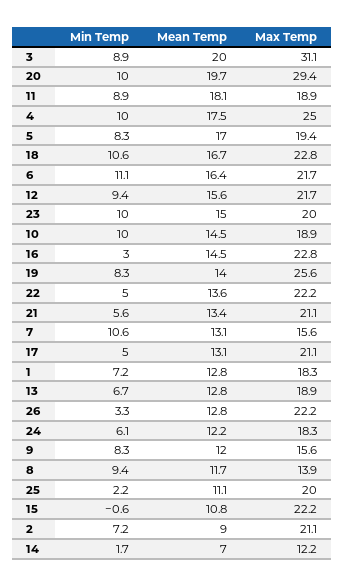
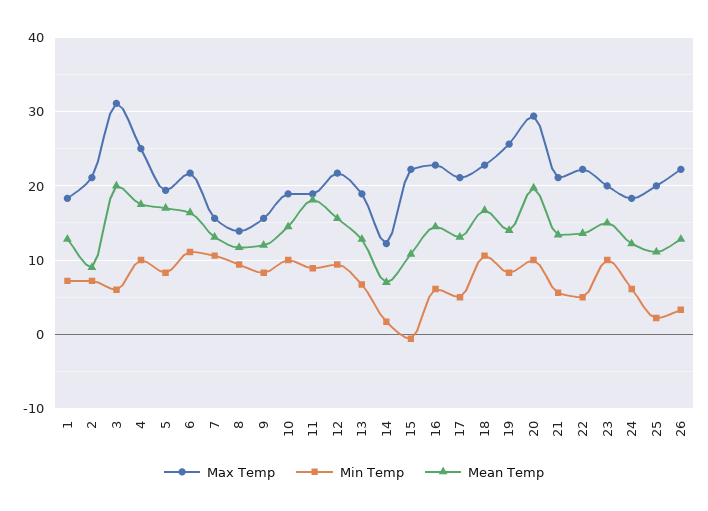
  {
    "Min Temp": {
-     "3": 8.9,
+     "3": 6,
      "20": 10,
      "11": 8.9,
      "4": 10,
      "5": 8.3,
      "18": 10.6,
      "6": 11.1,
      "12": 9.4,
      "23": 10,
      "10": 10,
-     "16": 3,
+     "16": 6,
      "19": 8.3,
      "22": 5,
      "21": 5.6,
      "7": 10.6,
      "17": 5,
      "1": 7.2,
      "13": 6.7,
      "26": 3.3,
      "24": 6.1,
      "9": 8.3,
      "8": 9.4,
      "25": 2.2,
      "15": -0.6,
      "2": 7.2,
      "14": 1.7
    },
    "Mean Temp": {
      "3": 20,
      "20": 19.7,
      "11": 18.1,
      "4": 17.5,
      "5": 17,
      "18": 16.7,
      "6": 16.4,
      "12": 15.6,
      "23": 15,
      "10": 14.5,
      "16": 14.5,
      "19": 14,
      "22": 13.6,
      "21": 13.4,
      "7": 13.1,
      "17": 13.1,
      "1": 12.8,
      "13": 12.8,
      "26": 12.8,
      "24": 12.2,
      "9": 12,
      "8": 11.7,
      "25": 11.1,
      "15": 10.8,
      "2": 9,
      "14": 7
    },
    "Max Temp": {
      "3": 31.1,
      "20": 29.4,
      "11": 18.9,
      "4": 25,
      "5": 19.4,
      "18": 22.8,
      "6": 21.7,
      "12": 21.7,
      "23": 20,
      "10": 18.9,
      "16": 22.8,
      "19": 25.6,
      "22": 22.2,
      "21": 21.1,
      "7": 15.6,
      "17": 21.1,
      "1": 18.3,
      "13": 18.9,
      "26": 22.2,
      "24": 18.3,
      "9": 15.6,
      "8": 13.9,
      "25": 20,
      "15": 22.2,
      "2": 21.1,
      "14": 12.2
    }
  }

